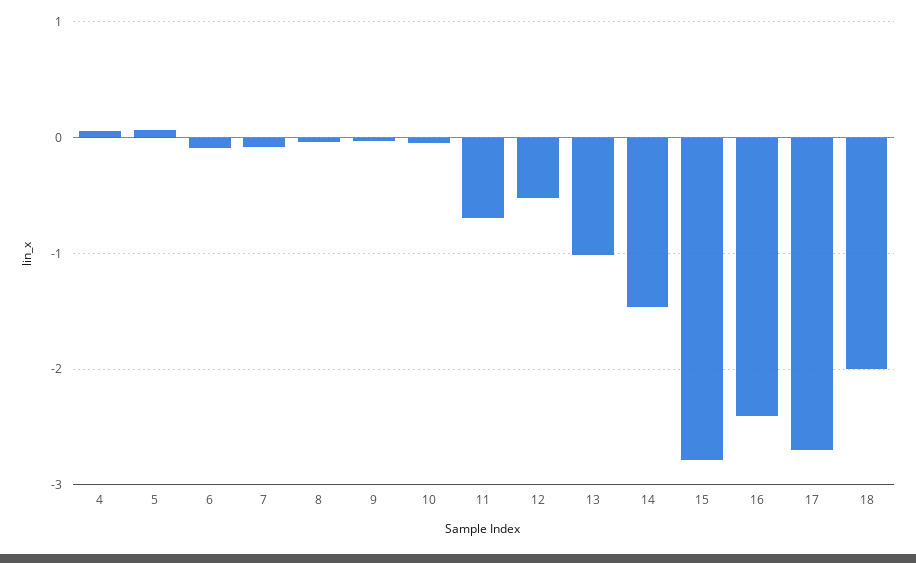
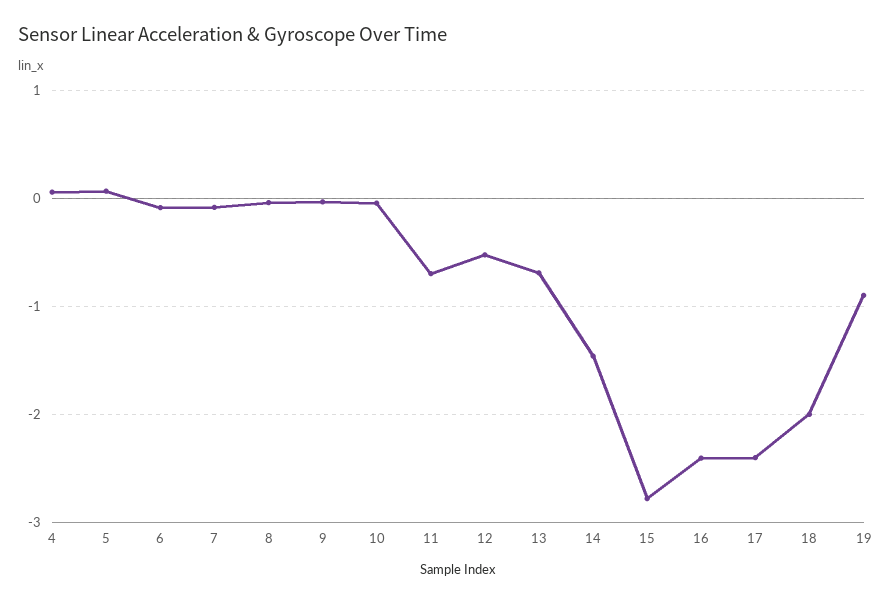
  {
    "4": 0.1,
    "5": 0.1,
    "6": -0.1,
    "7": -0.1,
    "8": 0,
    "9": 0,
    "10": 0,
    "11": -0.7,
    "12": -0.5,
-   "13": -1,
+   "13": -0.7,
    "14": -1.5,
    "15": -2.8,
    "16": -2.4,
-   "17": -2.7,
+   "17": -2.4,
-   "18": -2
+   "18": -2,
+   "19": -0.9
  }

